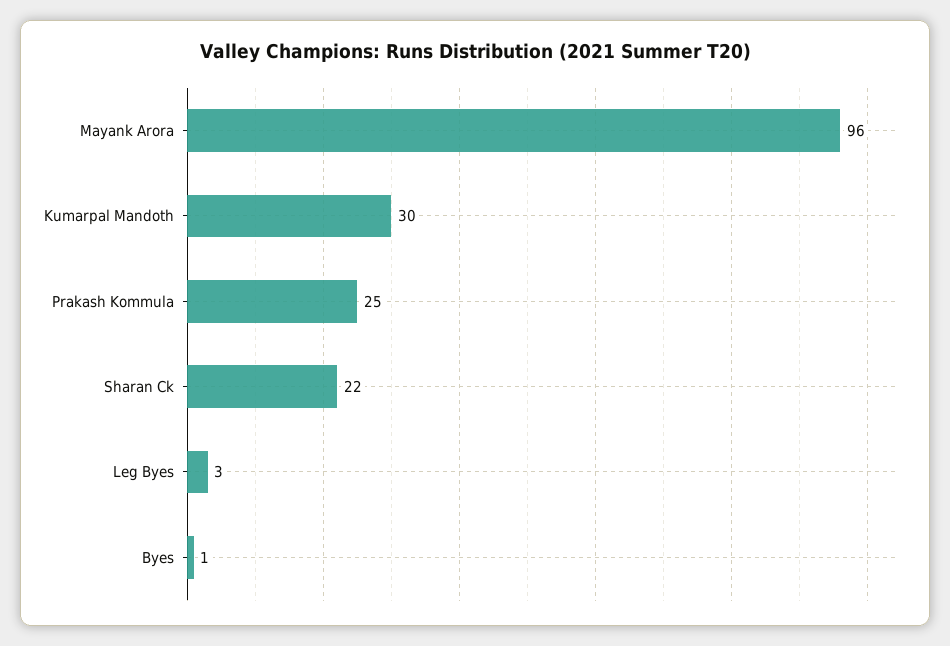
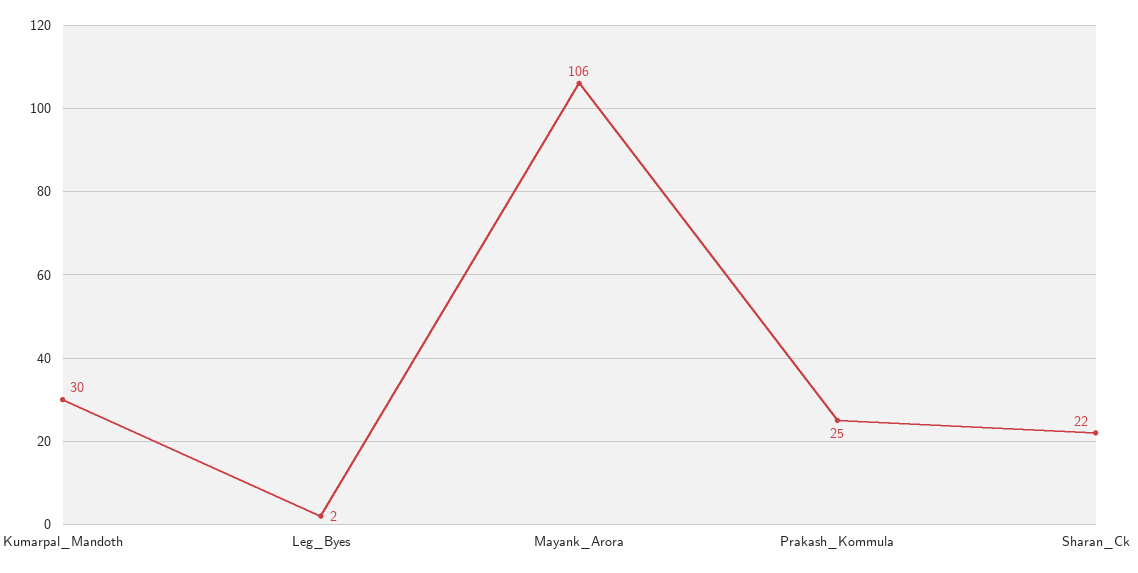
  {
-   "Mayank Arora": 96,
+   "Mayank Arora": 106,
    "Kumarpal Mandoth": 30,
    "Prakash Kommula": 25,
    "Sharan Ck": 22,
-   "Leg Byes": 3,
+   "Leg Byes": 2
-   "Byes": 1
  }

